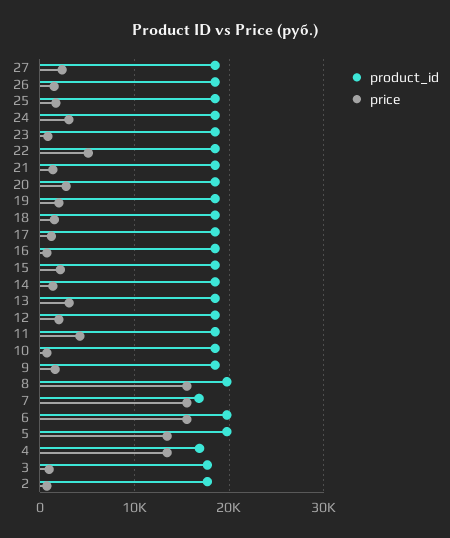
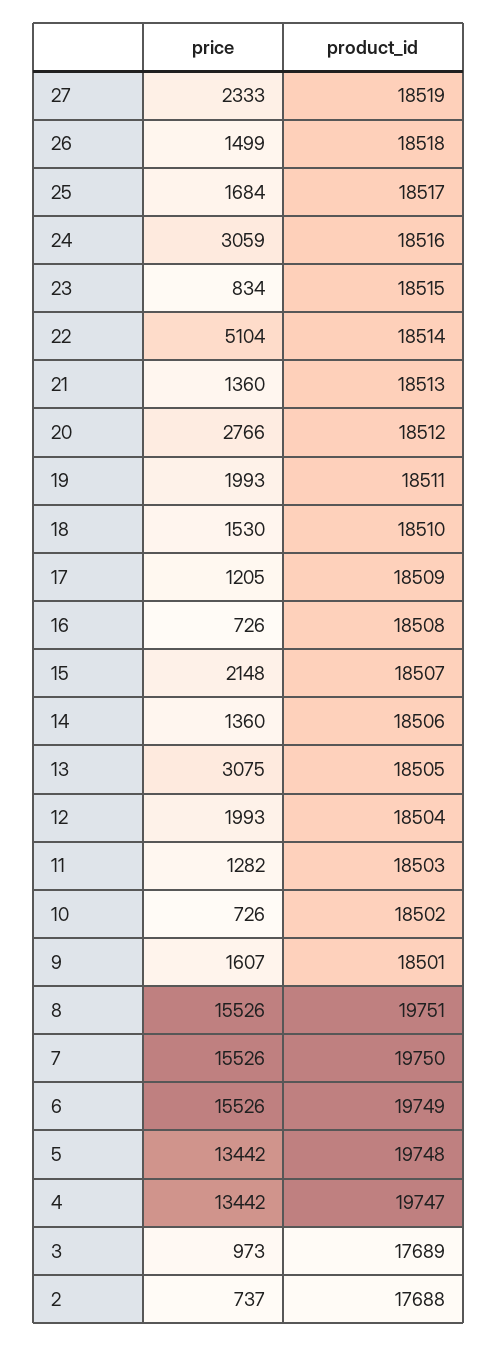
  {
    "product_id": {
      "27": 18519,
      "26": 18518,
      "25": 18517,
      "24": 18516,
      "23": 18515,
      "22": 18514,
      "21": 18513,
      "20": 18512,
      "19": 18511,
      "18": 18510,
      "17": 18509,
      "16": 18508,
      "15": 18507,
      "14": 18506,
      "13": 18505,
      "12": 18504,
      "11": 18503,
      "10": 18502,
      "9": 18501,
      "8": 19751,
-     "7": 17000,
+     "7": 19750,
      "6": 19749,
      "5": 19748,
-     "4": 17000,
+     "4": 19747,
      "3": 17689,
      "2": 17688
    },
    "price": {
      "27": 2333,
      "26": 1499,
      "25": 1684,
      "24": 3059,
      "23": 834,
      "22": 5104,
      "21": 1360,
      "20": 2766,
      "19": 1993,
      "18": 1530,
      "17": 1205,
      "16": 726,
      "15": 2148,
      "14": 1360,
      "13": 3075,
      "12": 1993,
-     "11": 4000,
+     "11": 1282,
      "10": 726,
      "9": 1607,
      "8": 15526,
      "7": 15526,
      "6": 15526,
      "5": 13442,
      "4": 13442,
      "3": 973,
      "2": 737
    }
  }

